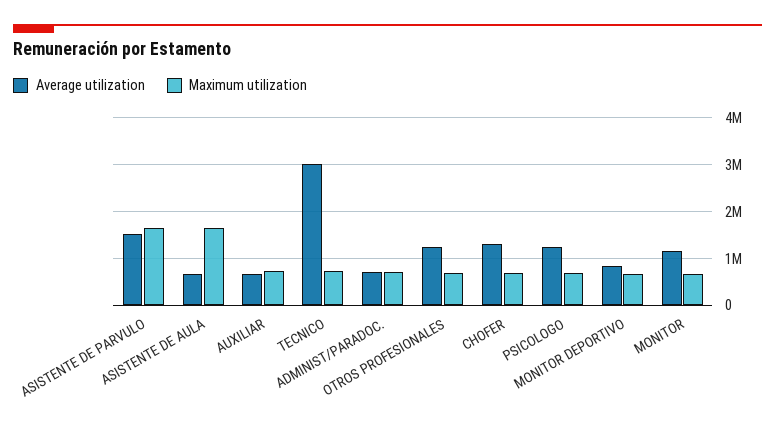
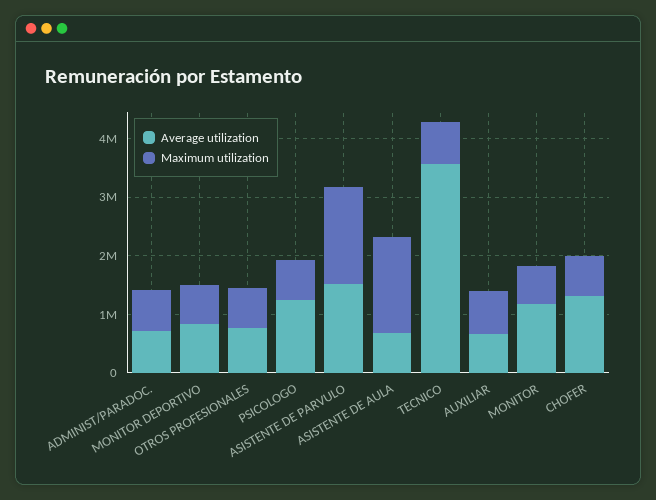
  {
    "Average utilization": {
      "ASISTENTE DE PARVULO": 1600000,
      "ASISTENTE DE AULA": 600000,
      "AUXILIAR": 600000,
-     "TECNICO": 3000000,
+     "TECNICO": 3600000,
      "ADMINIST/PARADOC.": 800000,
-     "OTROS PROFESIONALES": 1200000,
+     "OTROS PROFESIONALES": 800000,
      "CHOFER": 1400000,
      "PSICOLOGO": 1200000,
      "MONITOR DEPORTIVO": 800000,
      "MONITOR": 1200000
    },
    "Maximum utilization": {
      "ASISTENTE DE PARVULO": 1600000,
      "ASISTENTE DE AULA": 1600000,
      "AUXILIAR": 800000,
      "TECNICO": 800000,
      "ADMINIST/PARADOC.": 800000,
      "OTROS PROFESIONALES": 600000,
      "CHOFER": 600000,
      "PSICOLOGO": 600000,
      "MONITOR DEPORTIVO": 600000,
      "MONITOR": 600000
    }
  }

